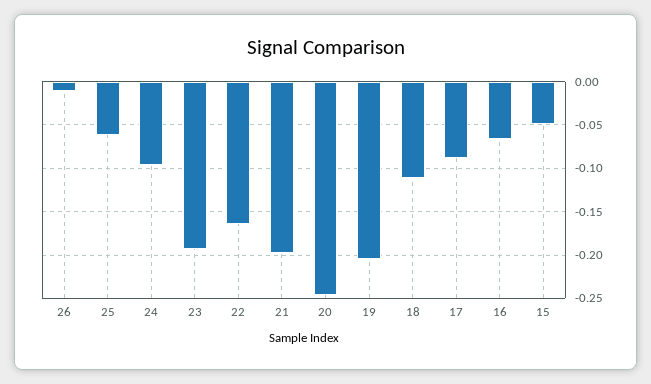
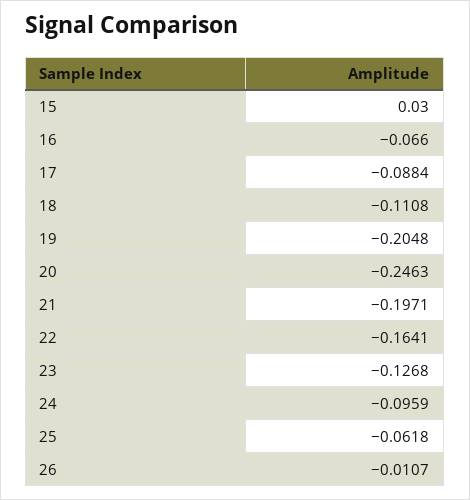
  {
    "26": -0.0107,
    "25": -0.0618,
    "24": -0.0959,
-   "23": -0.19,
+   "23": -0.1268,
    "22": -0.1641,
    "21": -0.1971,
    "20": -0.2463,
    "19": -0.2048,
    "18": -0.1108,
    "17": -0.0884,
    "16": -0.066,
-   "15": -0.05
+   "15": 0.03
  }

